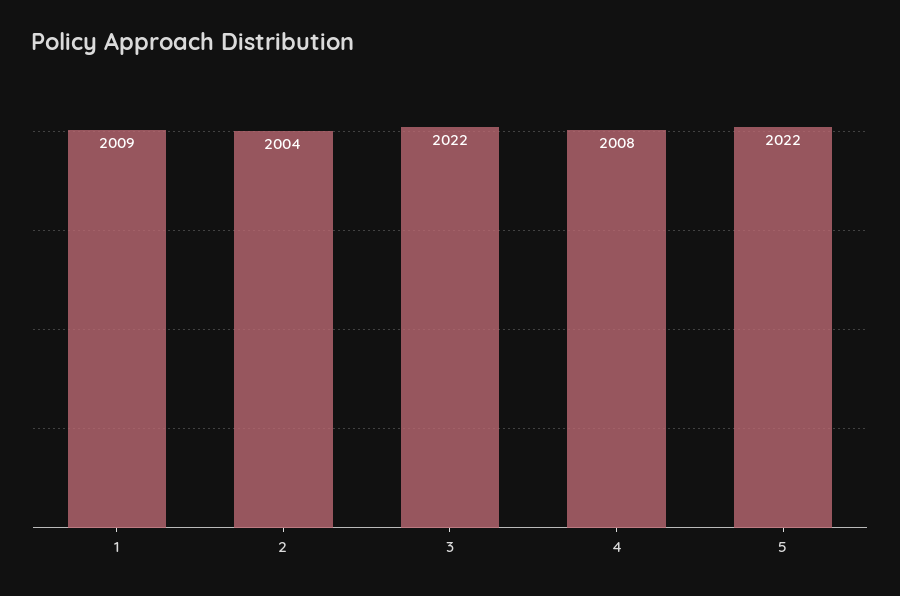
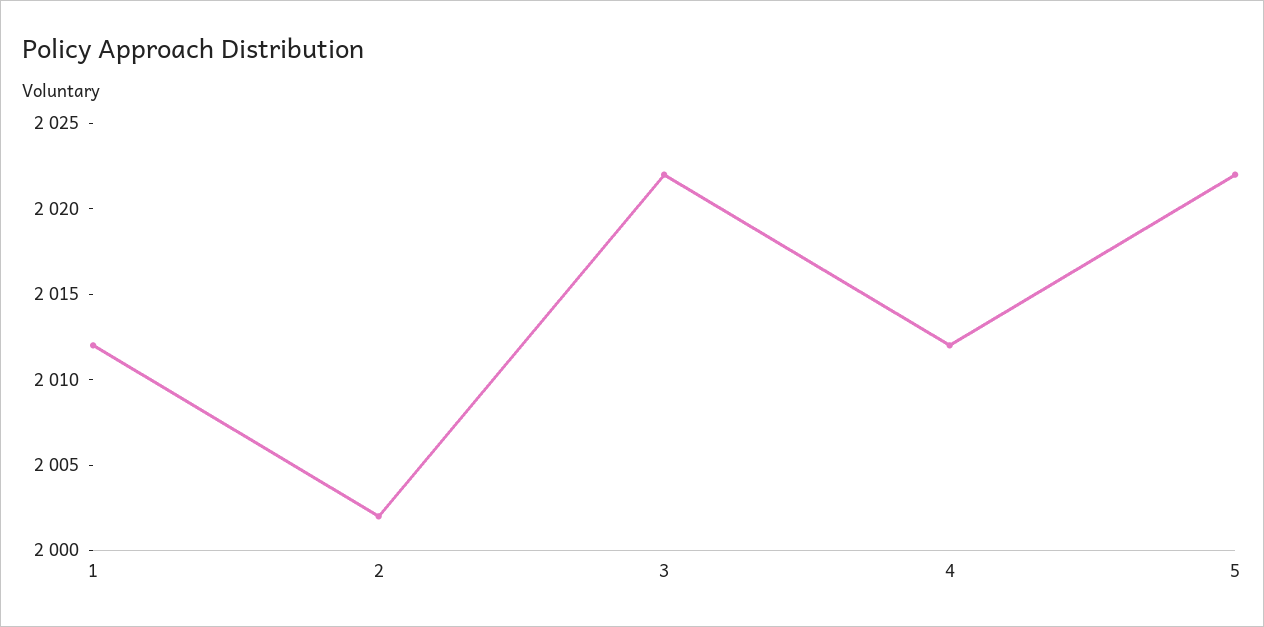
  {
-   "1": 2009,
+   "1": 2012,
-   "2": 2004,
+   "2": 2002,
    "3": 2022,
-   "4": 2008,
+   "4": 2012,
    "5": 2022
  }

